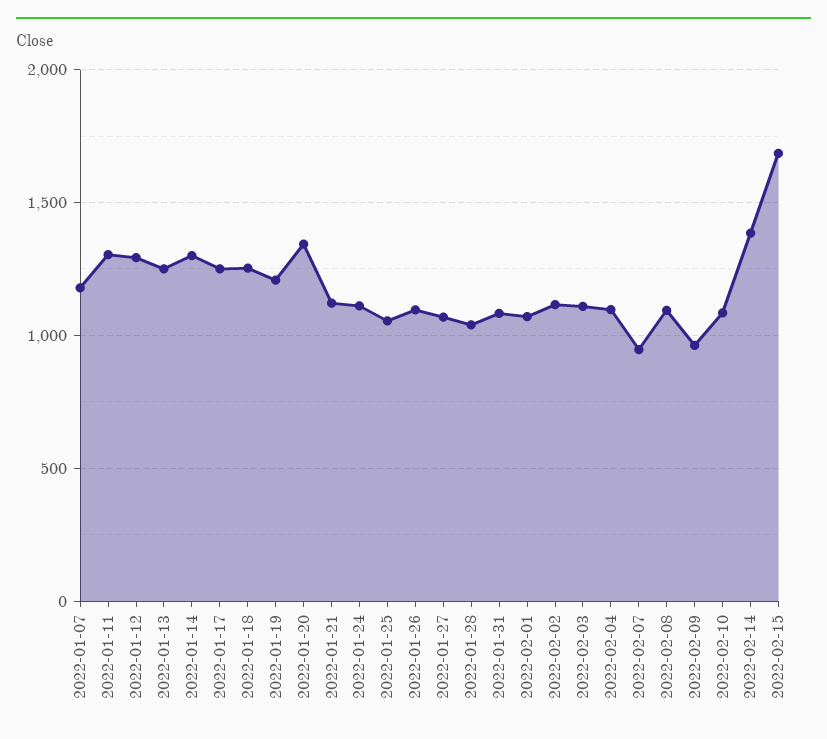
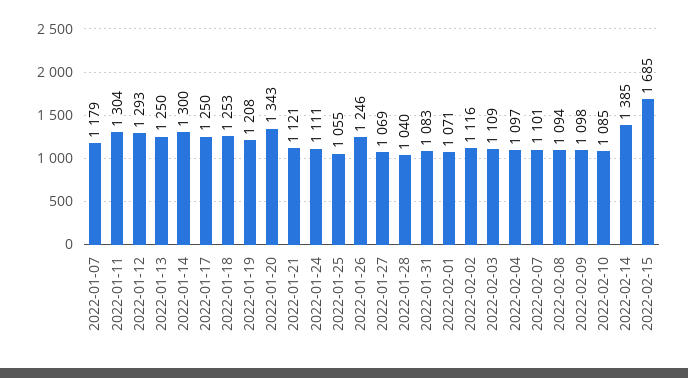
  {
    "2022-01-07": 1179,
    "2022-01-11": 1304,
    "2022-01-12": 1293,
    "2022-01-13": 1250,
    "2022-01-14": 1300,
    "2022-01-17": 1250,
    "2022-01-18": 1253,
    "2022-01-19": 1208,
    "2022-01-20": 1343,
    "2022-01-21": 1121,
    "2022-01-24": 1111,
    "2022-01-25": 1055,
-   "2022-01-26": 1100,
+   "2022-01-26": 1246,
    "2022-01-27": 1069,
    "2022-01-28": 1040,
    "2022-01-31": 1083,
    "2022-02-01": 1071,
    "2022-02-02": 1116,
    "2022-02-03": 1109,
    "2022-02-04": 1097,
-   "2022-02-07": 950,
+   "2022-02-07": 1101,
    "2022-02-08": 1094,
-   "2022-02-09": 950,
+   "2022-02-09": 1098,
    "2022-02-10": 1085,
    "2022-02-14": 1385,
    "2022-02-15": 1685
  }

